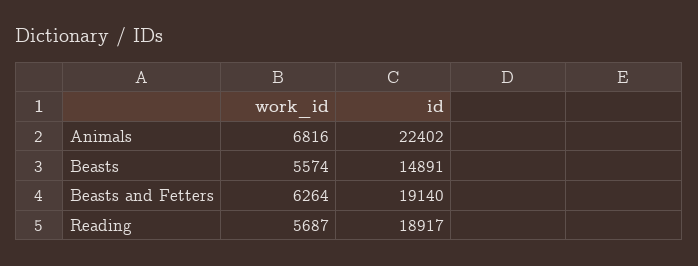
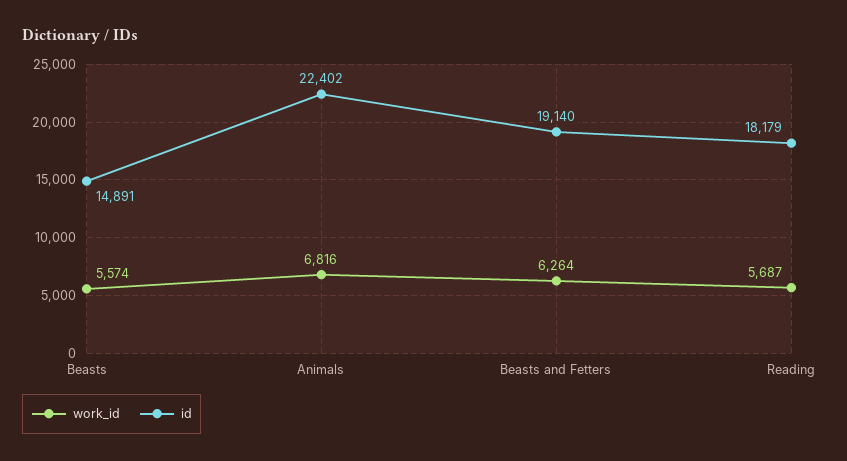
  {
    "work_id": {
      "Animals": 6816,
      "Beasts": 5574,
      "Beasts and Fetters": 6264,
      "Reading": 5687
    },
    "id": {
      "Animals": 22402,
      "Beasts": 14891,
      "Beasts and Fetters": 19140,
-     "Reading": 18917
+     "Reading": 18179
    }
  }

